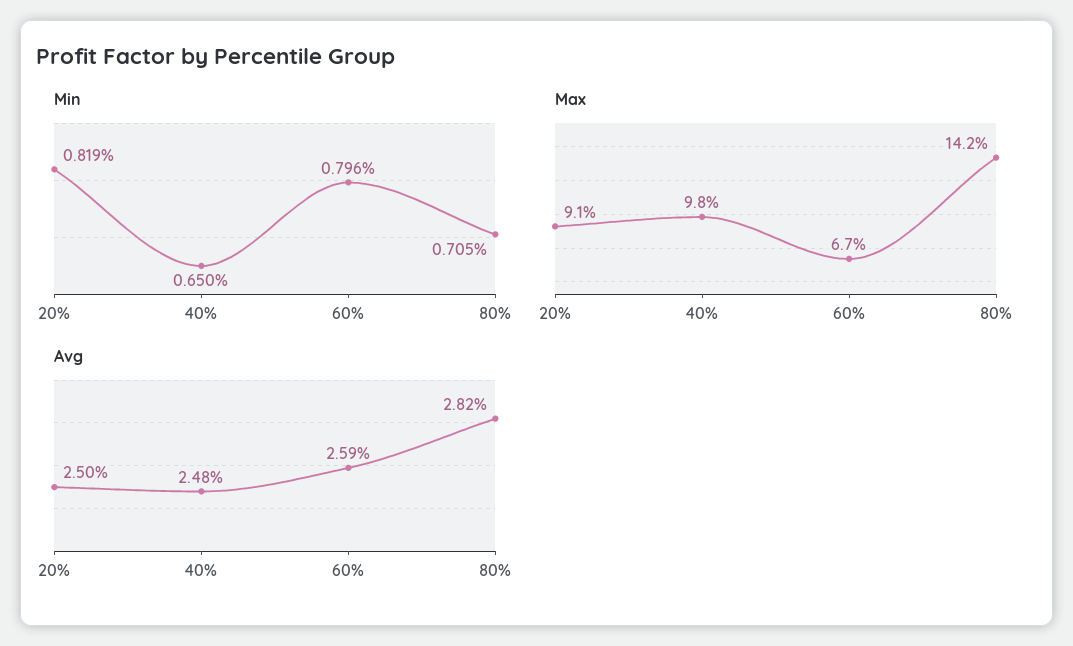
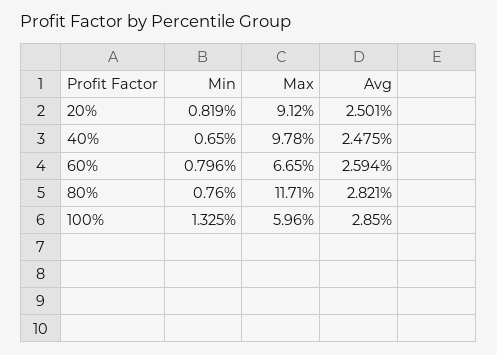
  {
    "Min": {
      "20%": 0.819,
      "40%": 0.65,
      "60%": 0.796,
-     "80%": 0.705
+     "80%": 0.76,
+     "100%": 1.325
    },
    "Max": {
      "20%": 9.12,
      "40%": 9.78,
      "60%": 6.65,
-     "80%": 14.2
+     "80%": 11.71,
+     "100%": 5.96
    },
    "Avg": {
      "20%": 2.501,
      "40%": 2.475,
      "60%": 2.594,
-     "80%": 2.821
+     "80%": 2.821,
+     "100%": 2.85
    }
  }

